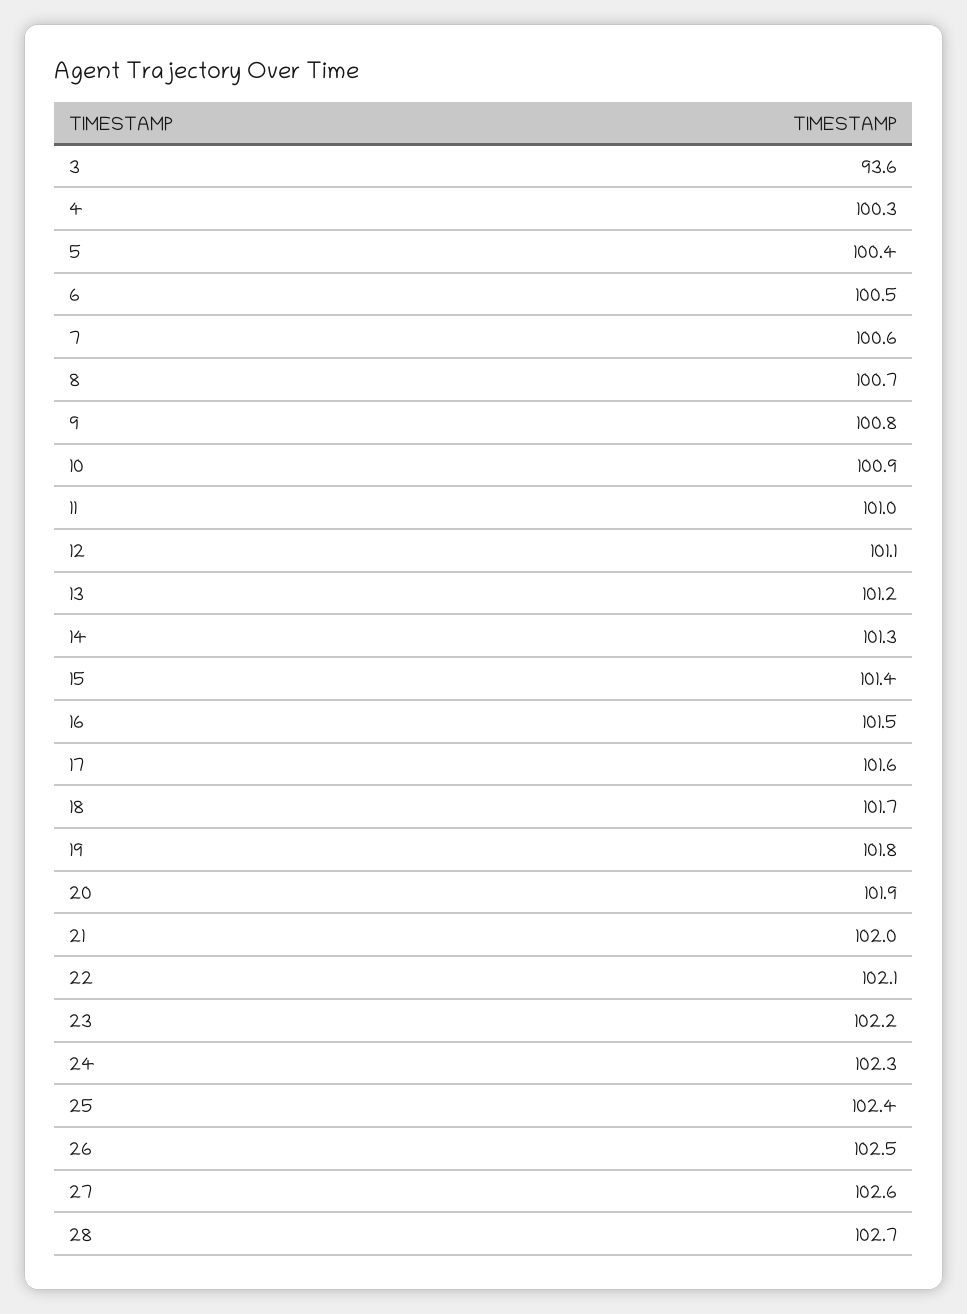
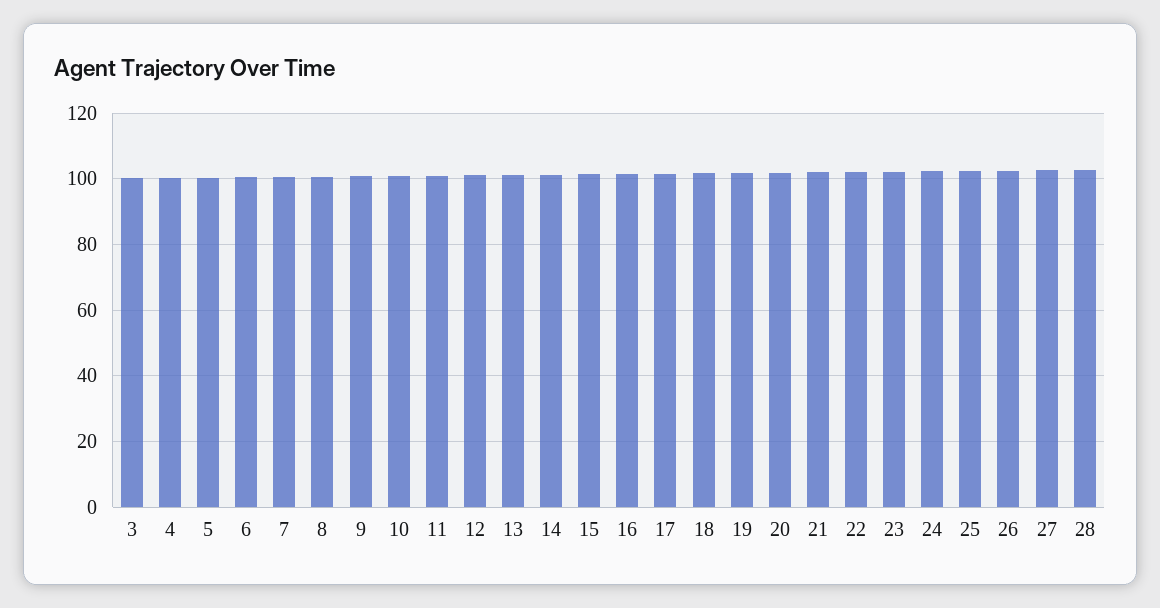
  {
-   "3": 93.6,
+   "3": 100,
    "4": 100.3,
    "5": 100.4,
    "6": 100.5,
    "7": 100.6,
    "8": 100.7,
    "9": 100.8,
    "10": 100.9,
    "11": 101,
    "12": 101.1,
    "13": 101.2,
    "14": 101.3,
    "15": 101.4,
    "16": 101.5,
    "17": 101.6,
    "18": 101.7,
    "19": 101.8,
    "20": 101.9,
    "21": 102,
    "22": 102.1,
    "23": 102.2,
    "24": 102.3,
    "25": 102.4,
    "26": 102.5,
    "27": 102.6,
    "28": 102.7
  }

